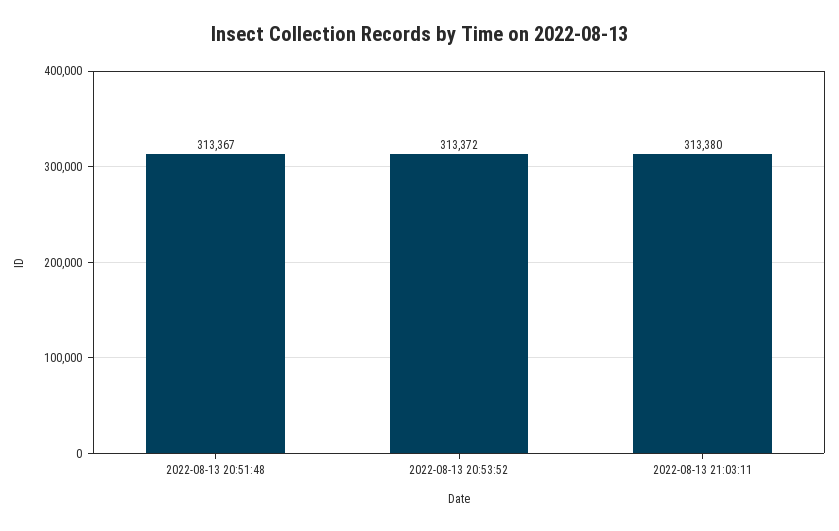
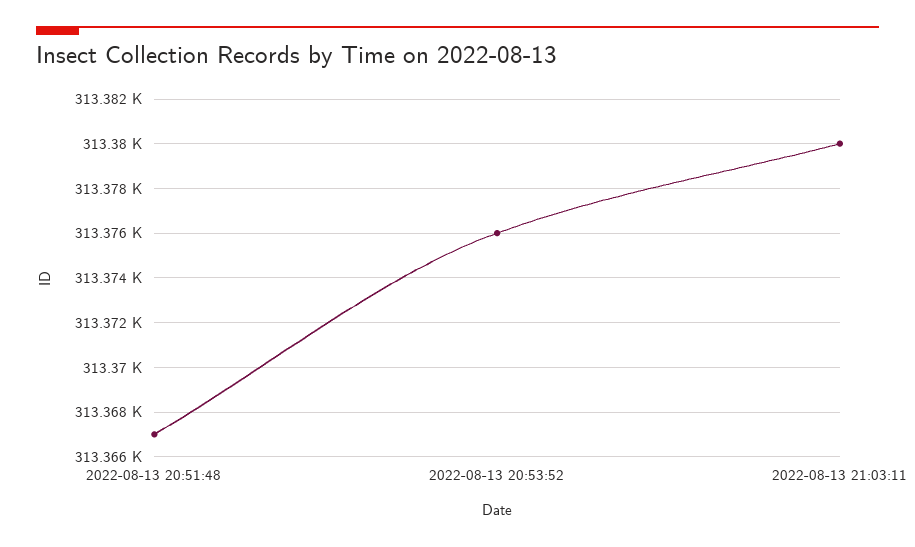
  {
    "2022-08-13 20:51:48": 313367,
-   "2022-08-13 20:53:52": 313372,
+   "2022-08-13 20:53:52": 313376,
    "2022-08-13 21:03:11": 313380
  }

